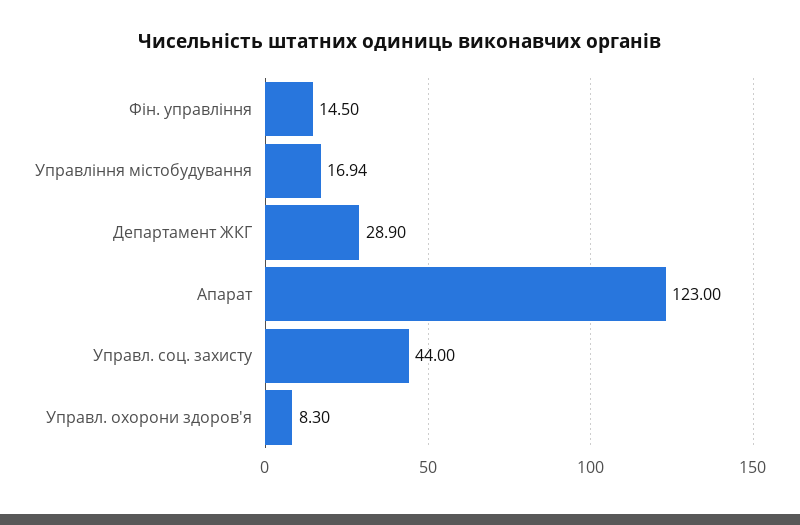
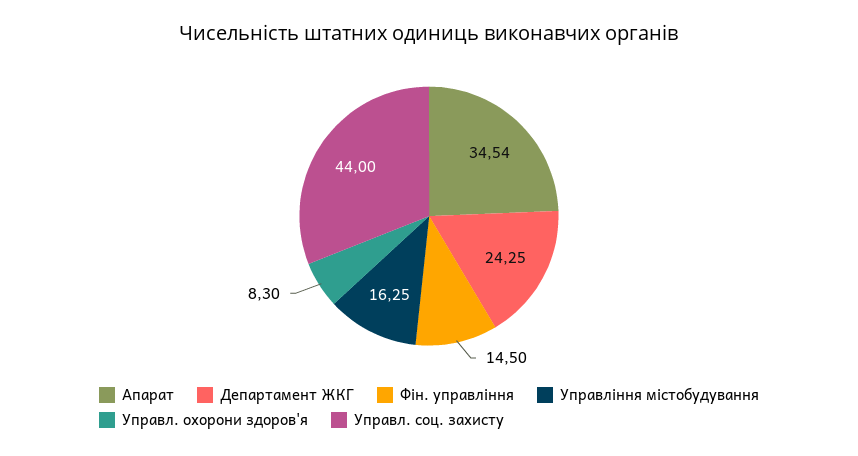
  {
    "Фін. управління": 14.5,
-   "Управління містобудування": 16.94,
+   "Управління містобудування": 16.25,
-   "Департамент ЖКГ": 28.9,
+   "Департамент ЖКГ": 24.25,
-   "Апарат": 123,
+   "Апарат": 34.54,
    "Управл. соц. захисту": 44,
    "Управл. охорони здоров'я": 8.3
  }

